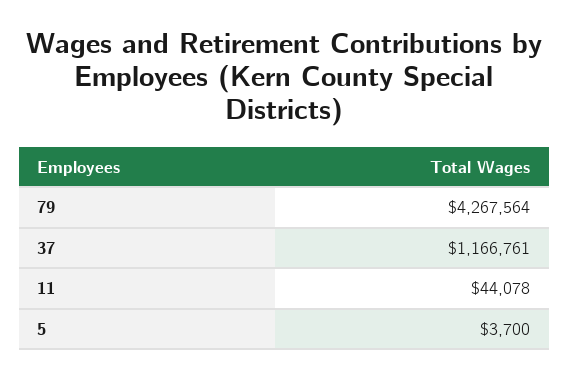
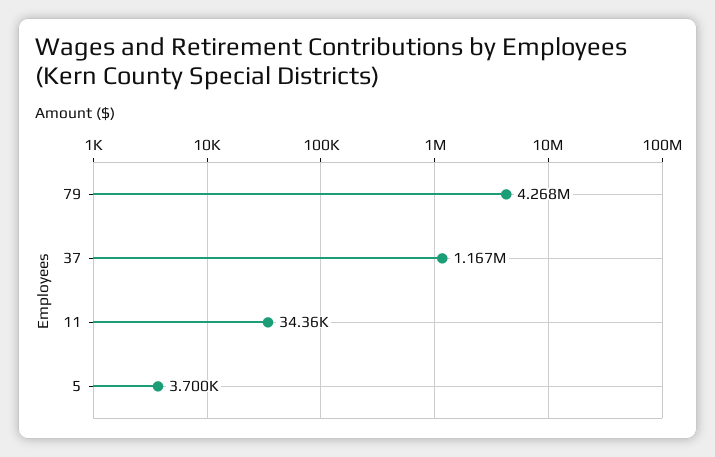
  {
    "79": 4267564,
    "37": 1166761,
-   "11": 44078,
+   "11": 34360,
    "5": 3700
  }

